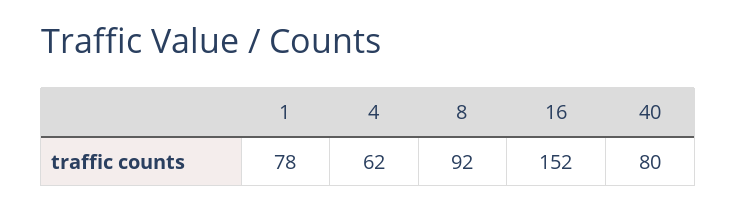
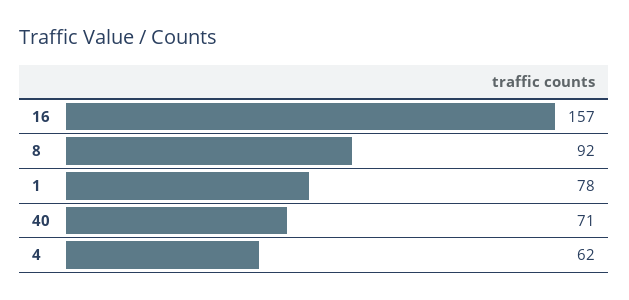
  {
    "1": 78,
    "4": 62,
    "8": 92,
-   "16": 152,
+   "16": 157,
-   "40": 80
+   "40": 71
  }

